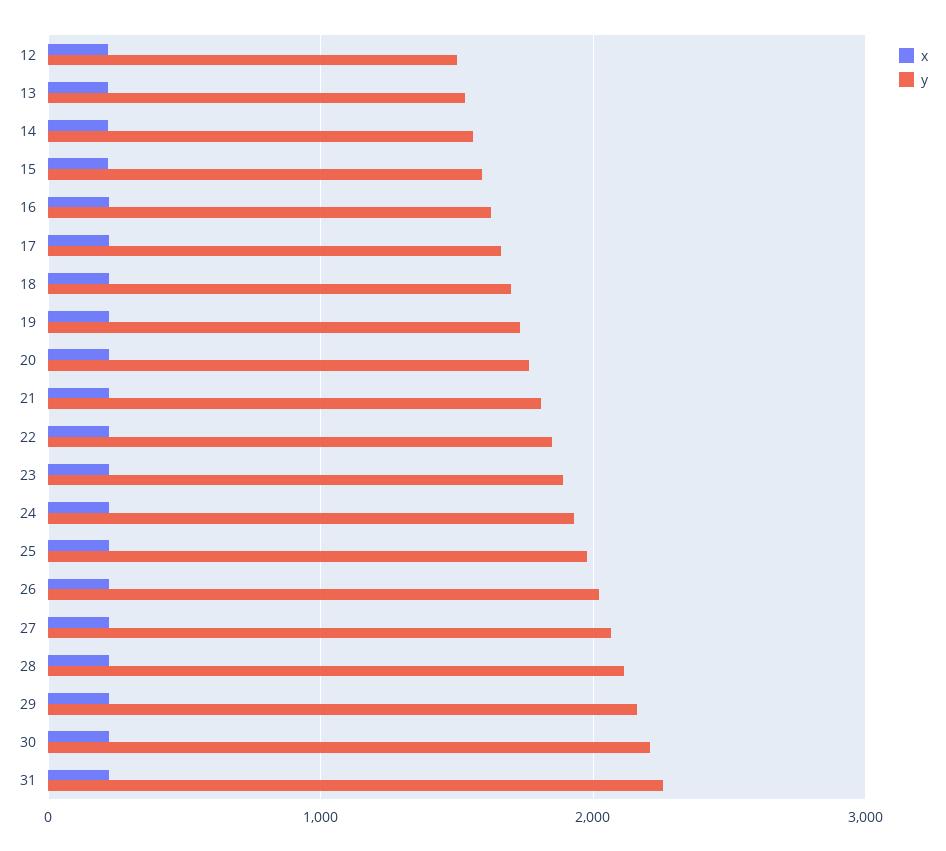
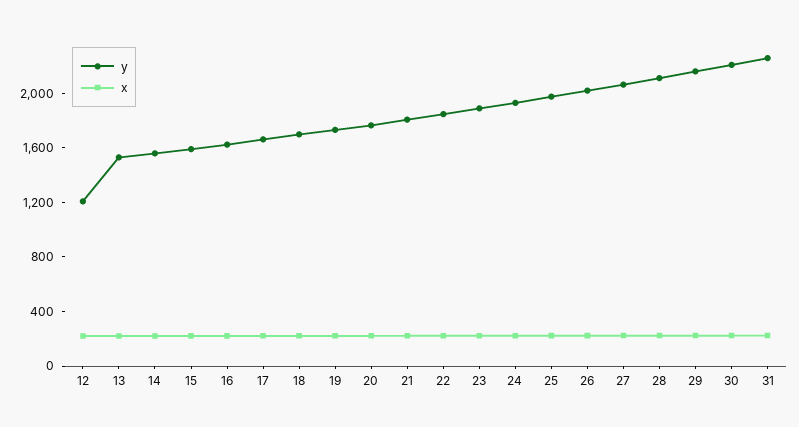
  {
    "x": {
      "12": 200,
      "13": 200,
      "14": 200,
      "15": 200,
      "16": 200,
      "17": 200,
      "18": 200,
      "19": 200,
      "20": 200,
      "21": 200,
      "22": 200,
      "23": 200,
      "24": 200,
      "25": 200,
      "26": 200,
      "27": 200,
      "28": 200,
      "29": 200,
      "30": 200,
      "31": 200
    },
    "y": {
-     "12": 1500,
+     "12": 1200,
      "13": 1500,
      "14": 1600,
      "15": 1600,
      "16": 1600,
      "17": 1700,
      "18": 1700,
      "19": 1700,
      "20": 1800,
      "21": 1800,
      "22": 1800,
      "23": 1900,
      "24": 1900,
      "25": 2000,
      "26": 2000,
      "27": 2100,
      "28": 2100,
      "29": 2200,
      "30": 2200,
      "31": 2300
    }
  }

